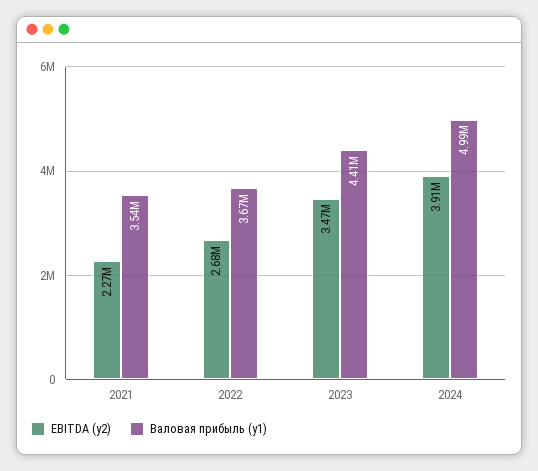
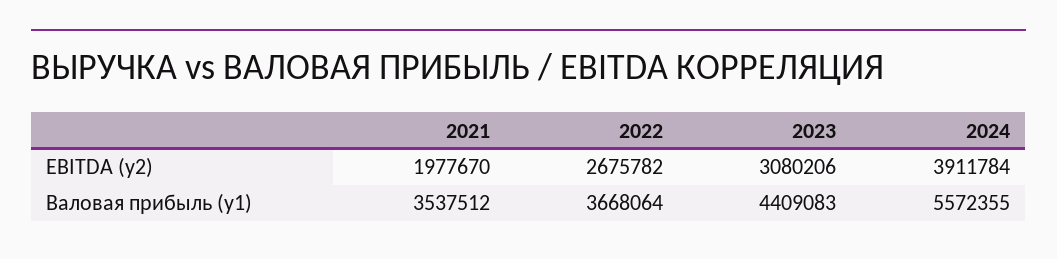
  {
    "EBITDA (y2)": {
-     "2021": 2270000,
+     "2021": 1977670,
      "2022": 2675782,
-     "2023": 3470000,
+     "2023": 3080206,
      "2024": 3911784
    },
    "Валовая прибыль (y1)": {
      "2021": 3537512,
      "2022": 3668064,
      "2023": 4409083,
-     "2024": 4990000
+     "2024": 5572355
    }
  }

